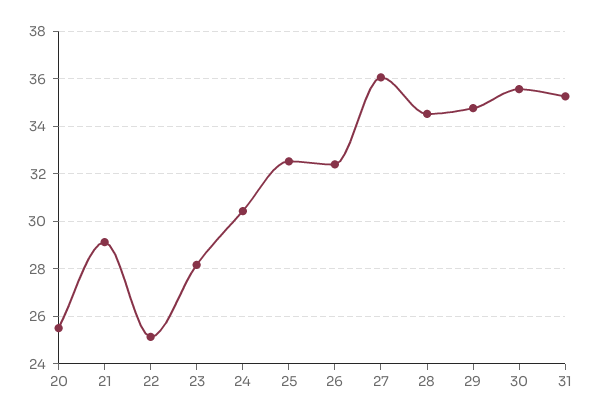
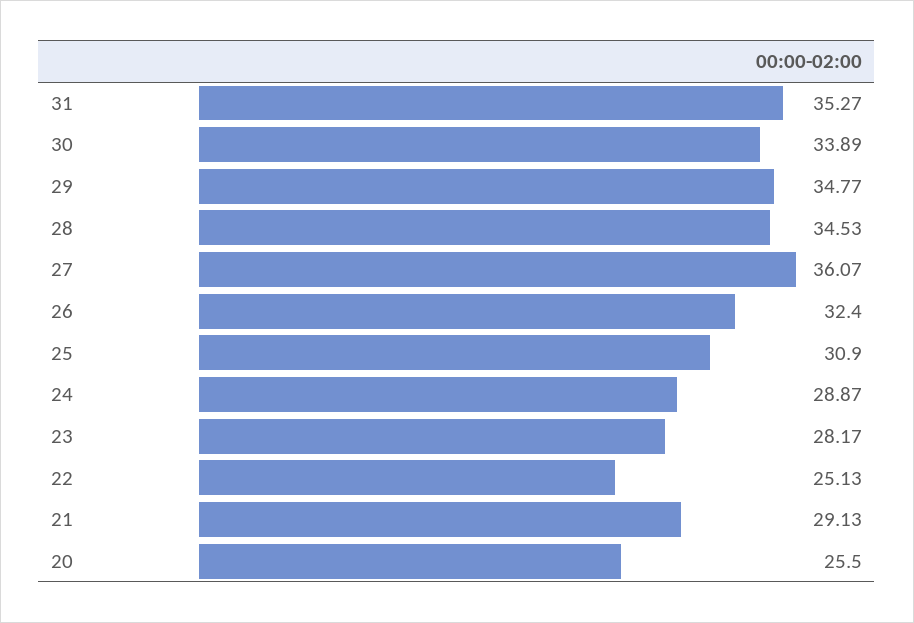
  {
    "20": 25.5,
    "21": 29.13,
    "22": 25.13,
    "23": 28.17,
-   "24": 30.5,
+   "24": 28.87,
-   "25": 32.5,
+   "25": 30.9,
    "26": 32.4,
    "27": 36.07,
    "28": 34.53,
    "29": 34.77,
-   "30": 35.5,
+   "30": 33.89,
    "31": 35.27
  }

